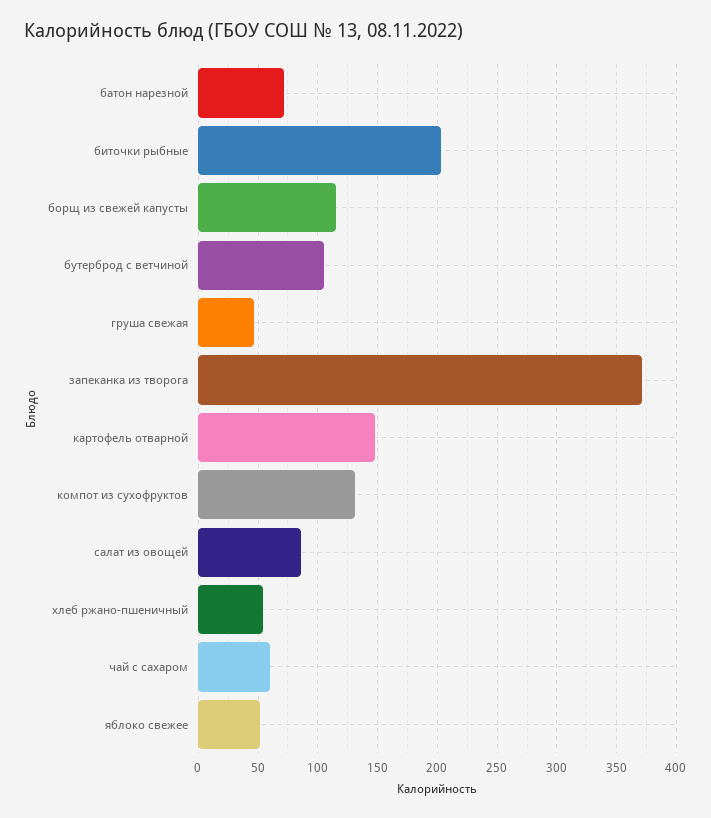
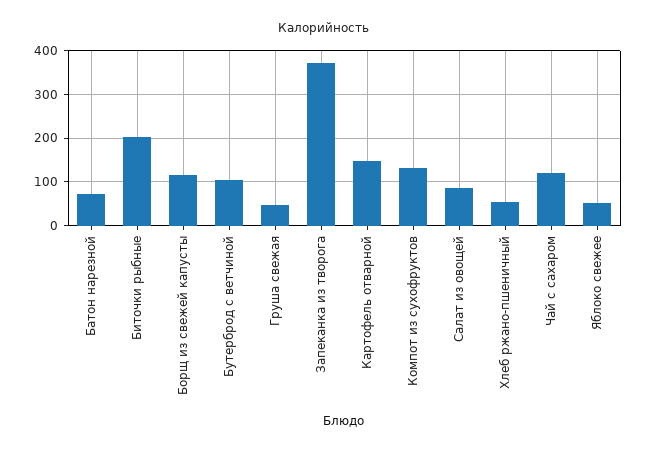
  {
    "батон нарезной": 70,
    "биточки рыбные": 200,
    "борщ из свежей капусты": 120,
    "бутерброд с ветчиной": 110,
    "груша свежая": 50,
    "запеканка из творога": 370,
    "картофель отварной": 150,
    "компот из сухофруктов": 130,
    "салат из овощей": 90,
    "хлеб ржано-пшеничный": 50,
-   "чай с сахаром": 60,
+   "чай с сахаром": 120,
    "яблоко свежее": 50
  }

